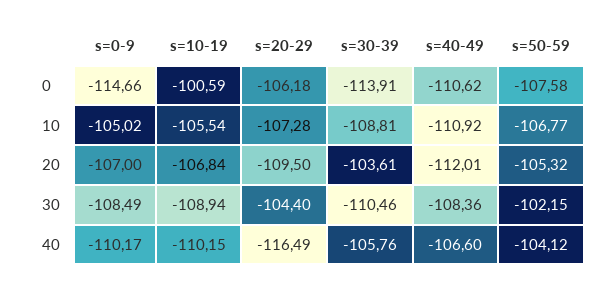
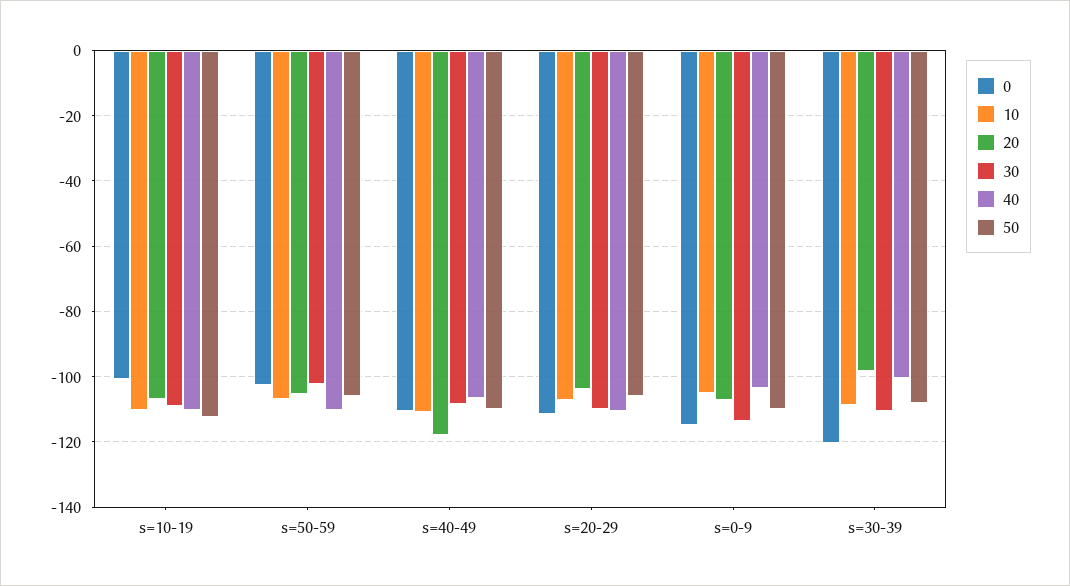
  {
    "0": {
      "s=0-9": -114.66,
      "s=10-19": -100.59,
-     "s=20-29": -106.18,
+     "s=20-29": -112,
-     "s=30-39": -113.91,
+     "s=30-39": -120,
      "s=40-49": -110.62,
-     "s=50-59": -107.58
+     "s=50-59": -102
    },
    "10": {
      "s=0-9": -105.02,
-     "s=10-19": -105.54,
+     "s=10-19": -110,
      "s=20-29": -107.28,
      "s=30-39": -108.81,
      "s=40-49": -110.92,
      "s=50-59": -106.77
    },
    "20": {
      "s=0-9": -107,
      "s=10-19": -106.84,
-     "s=20-29": -109.5,
+     "s=20-29": -104,
-     "s=30-39": -103.61,
+     "s=30-39": -98,
-     "s=40-49": -112.01,
+     "s=40-49": -118,
      "s=50-59": -105.32
    },
    "30": {
-     "s=0-9": -108.49,
+     "s=0-9": -114,
      "s=10-19": -108.94,
-     "s=20-29": -104.4,
+     "s=20-29": -110,
      "s=30-39": -110.46,
      "s=40-49": -108.36,
      "s=50-59": -102.15
    },
    "40": {
-     "s=0-9": -110.17,
+     "s=0-9": -104,
      "s=10-19": -110.15,
-     "s=20-29": -116.49,
+     "s=20-29": -110,
-     "s=30-39": -105.76,
+     "s=30-39": -100,
      "s=40-49": -106.6,
-     "s=50-59": -104.12
+     "s=50-59": -110
-   }
+   },
+   "50": {
+     "s=10-19": -112,
+     "s=50-59": -106,
+     "s=40-49": -110,
+     "s=20-29": -106,
+     "s=0-9": -110,
+     "s=30-39": -108
+   }
  }

